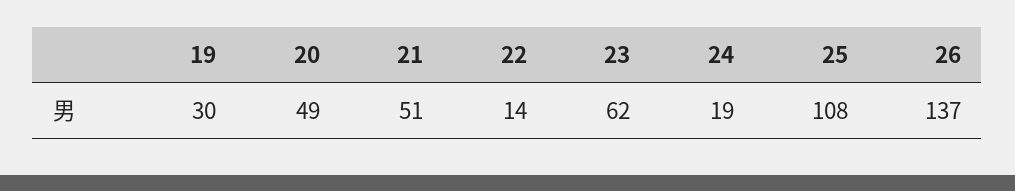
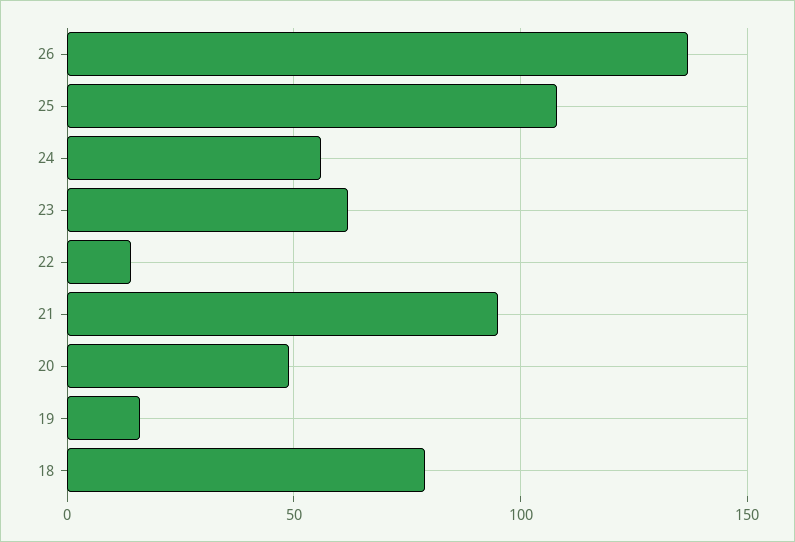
  {
-   "19": 30,
+   "19": 15,
    "20": 49,
-   "21": 51,
+   "21": 95,
    "22": 14,
    "23": 62,
-   "24": 19,
+   "24": 55,
    "25": 108,
-   "26": 137
+   "26": 137,
+   "18": 80
  }

